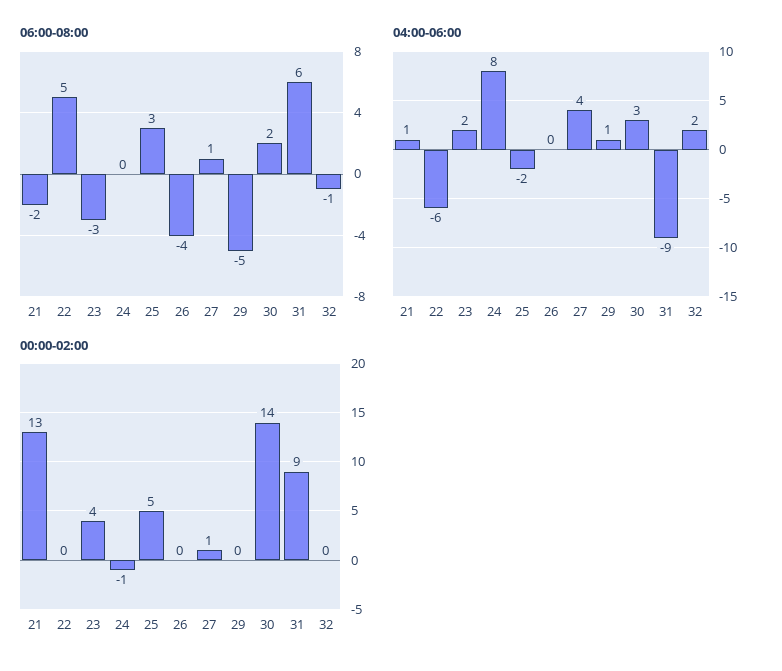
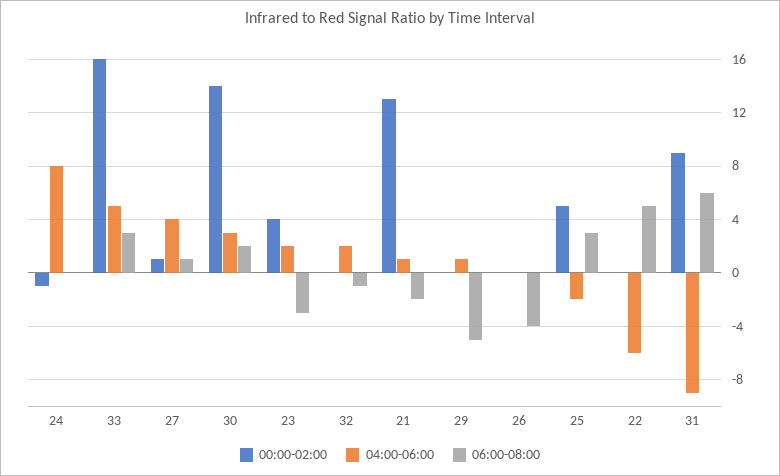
  {
    "06:00-08:00": {
      "21": -2,
      "22": 5,
      "23": -3,
      "24": 0,
      "25": 3,
      "26": -4,
      "27": 1,
      "29": -5,
      "30": 2,
      "31": 6,
-     "32": -1
+     "32": -1,
+     "33": 3
    },
    "04:00-06:00": {
      "21": 1,
      "22": -6,
      "23": 2,
      "24": 8,
      "25": -2,
      "26": 0,
      "27": 4,
      "29": 1,
      "30": 3,
      "31": -9,
-     "32": 2
+     "32": 2,
+     "33": 5
    },
    "00:00-02:00": {
      "21": 13,
      "22": 0,
      "23": 4,
      "24": -1,
      "25": 5,
      "26": 0,
      "27": 1,
      "29": 0,
      "30": 14,
      "31": 9,
-     "32": 0
+     "32": 0,
+     "33": 16
    }
  }

